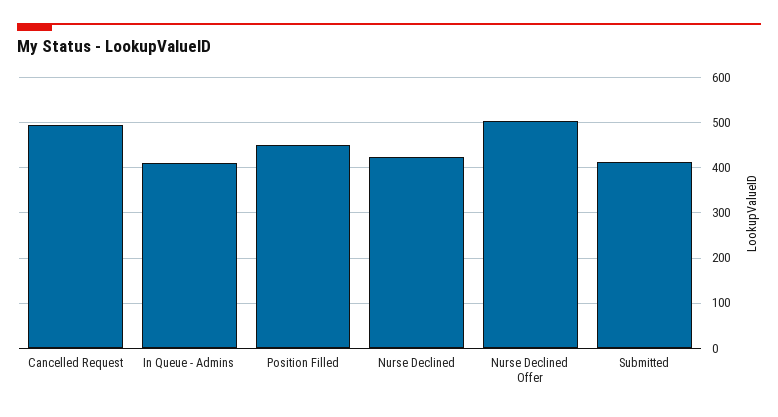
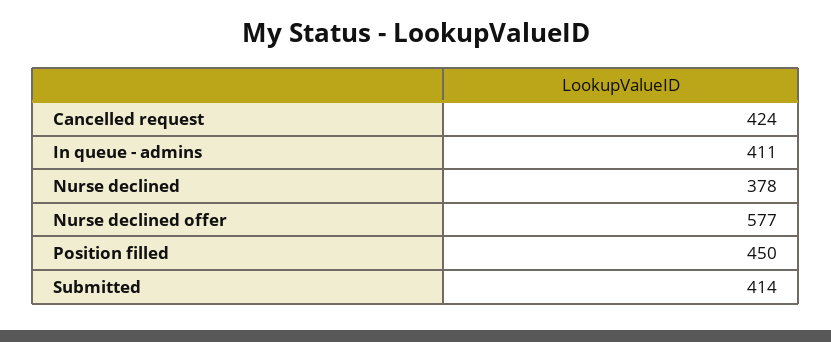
  {
-   "Cancelled Request": 500,
+   "Cancelled Request": 424,
    "In Queue - Admins": 411,
    "Position Filled": 450,
-   "Nurse Declined": 420,
+   "Nurse Declined": 378,
-   "Nurse Declined Offer": 500,
+   "Nurse Declined Offer": 577,
    "Submitted": 414
  }

